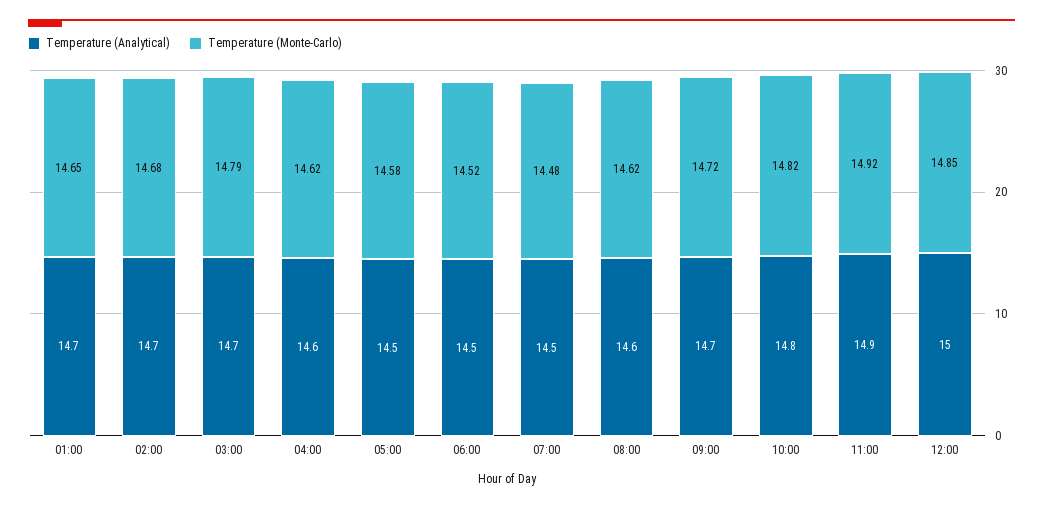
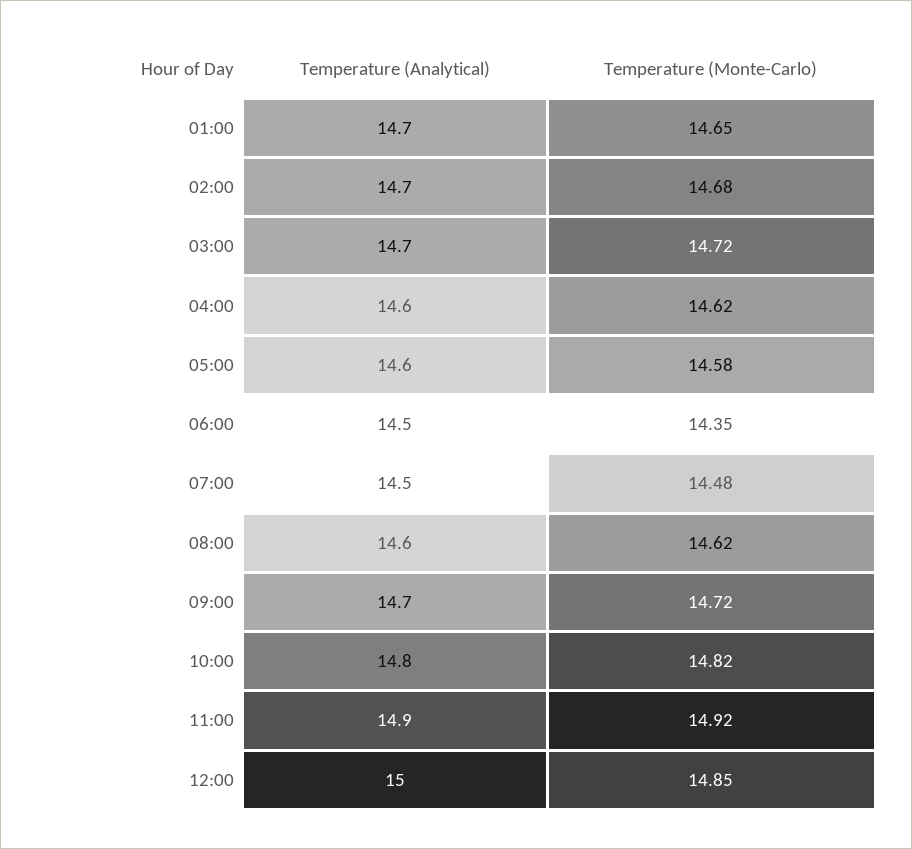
  {
    "Temperature (Analytical)": {
      "01:00": 14.7,
      "02:00": 14.7,
      "03:00": 14.7,
      "04:00": 14.6,
-     "05:00": 14.5,
+     "05:00": 14.6,
      "06:00": 14.5,
      "07:00": 14.5,
      "08:00": 14.6,
      "09:00": 14.7,
      "10:00": 14.8,
      "11:00": 14.9,
      "12:00": 15
    },
    "Temperature (Monte-Carlo)": {
      "01:00": 14.65,
      "02:00": 14.68,
-     "03:00": 14.79,
+     "03:00": 14.72,
      "04:00": 14.62,
      "05:00": 14.58,
-     "06:00": 14.52,
+     "06:00": 14.35,
      "07:00": 14.48,
      "08:00": 14.62,
      "09:00": 14.72,
      "10:00": 14.82,
      "11:00": 14.92,
      "12:00": 14.85
    }
  }

